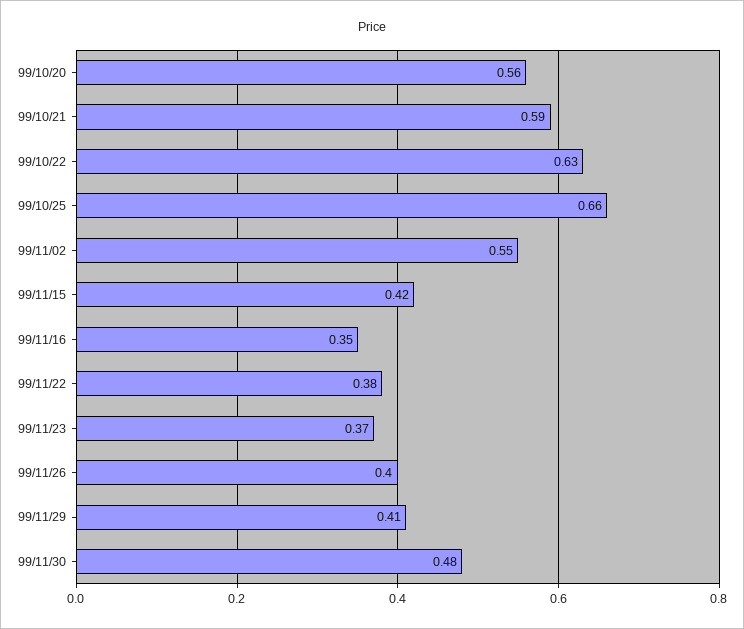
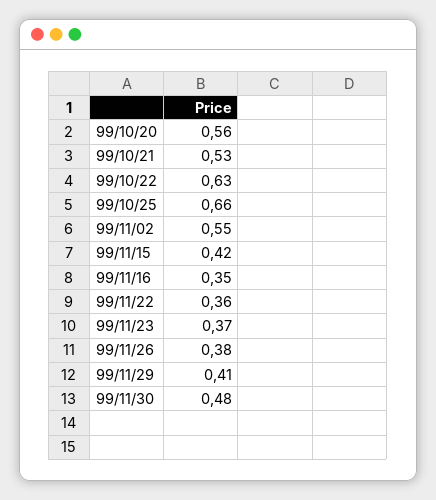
  {
    "99/10/20": 0.56,
-   "99/10/21": 0.59,
+   "99/10/21": 0.53,
    "99/10/22": 0.63,
    "99/10/25": 0.66,
    "99/11/02": 0.55,
    "99/11/15": 0.42,
    "99/11/16": 0.35,
-   "99/11/22": 0.38,
+   "99/11/22": 0.36,
    "99/11/23": 0.37,
-   "99/11/26": 0.4,
+   "99/11/26": 0.38,
    "99/11/29": 0.41,
    "99/11/30": 0.48
  }

